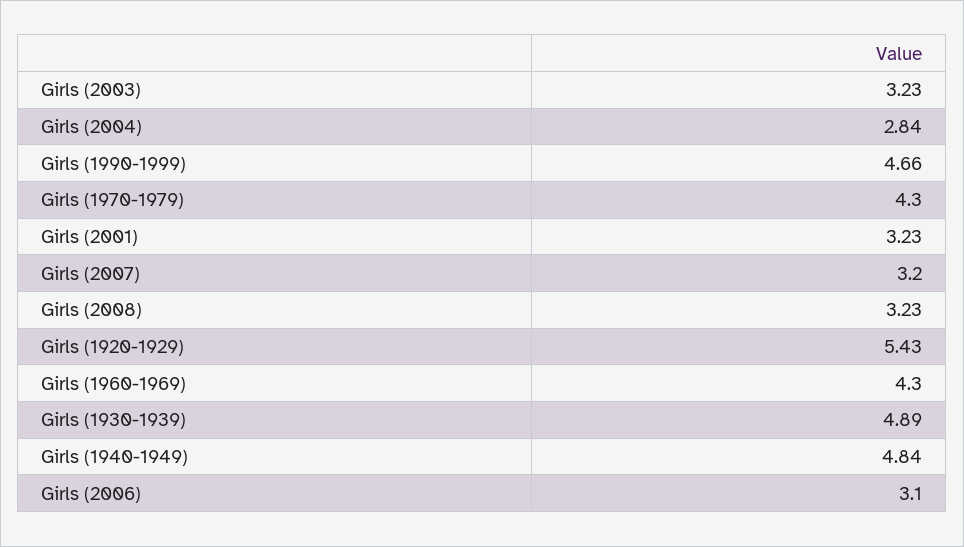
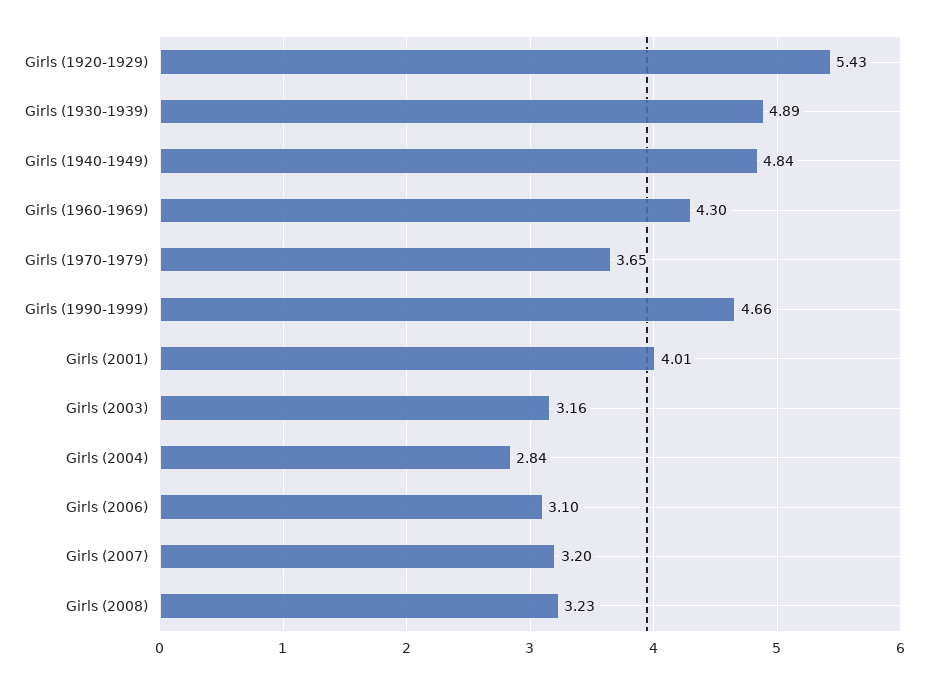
  {
-   "Girls (2003)": 3.23,
+   "Girls (2003)": 3.16,
    "Girls (2004)": 2.84,
    "Girls (1990-1999)": 4.66,
-   "Girls (1970-1979)": 4.3,
+   "Girls (1970-1979)": 3.65,
-   "Girls (2001)": 3.23,
+   "Girls (2001)": 4.01,
    "Girls (2007)": 3.2,
    "Girls (2008)": 3.23,
    "Girls (1920-1929)": 5.43,
    "Girls (1960-1969)": 4.3,
    "Girls (1930-1939)": 4.89,
    "Girls (1940-1949)": 4.84,
    "Girls (2006)": 3.1
  }

